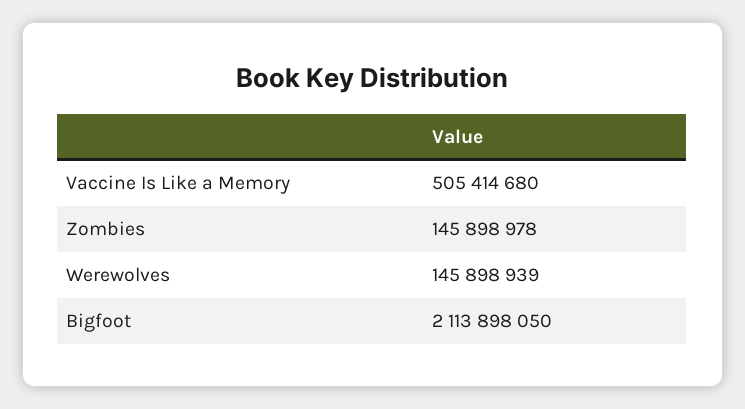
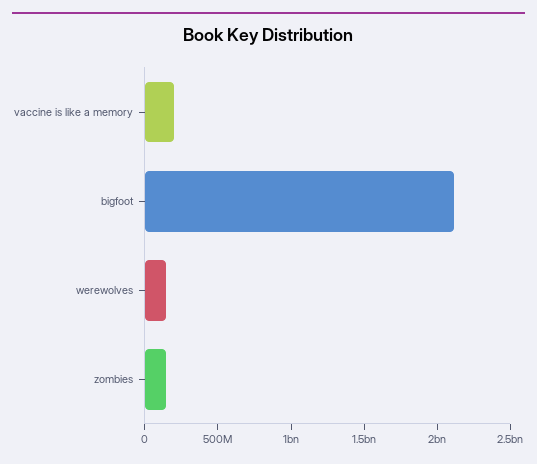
  {
-   "Vaccine Is Like a Memory": 505414680,
+   "Vaccine Is Like a Memory": 200000000,
    "Zombies": 145898978,
    "Werewolves": 145898939,
    "Bigfoot": 2113898050
  }

